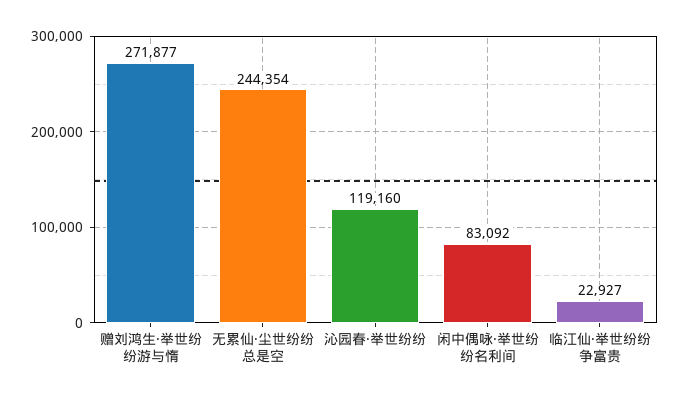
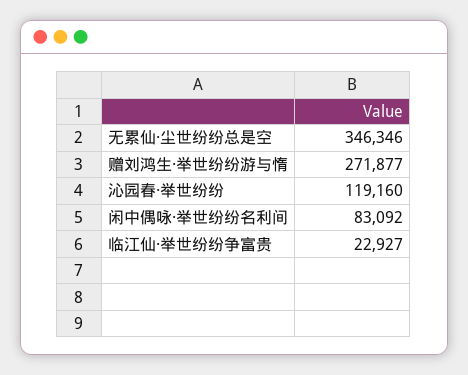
  {
    "赠刘鸿生·举世纷纷游与惰": 271877,
-   "无累仙·尘世纷纷总是空": 244354,
+   "无累仙·尘世纷纷总是空": 346346,
    "沁园春·举世纷纷": 119160,
    "闲中偶咏·举世纷纷名利间": 83092,
    "临江仙·举世纷纷争富贵": 22927
  }

